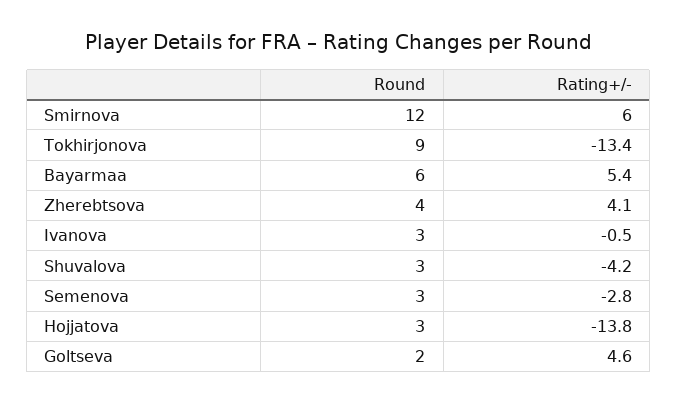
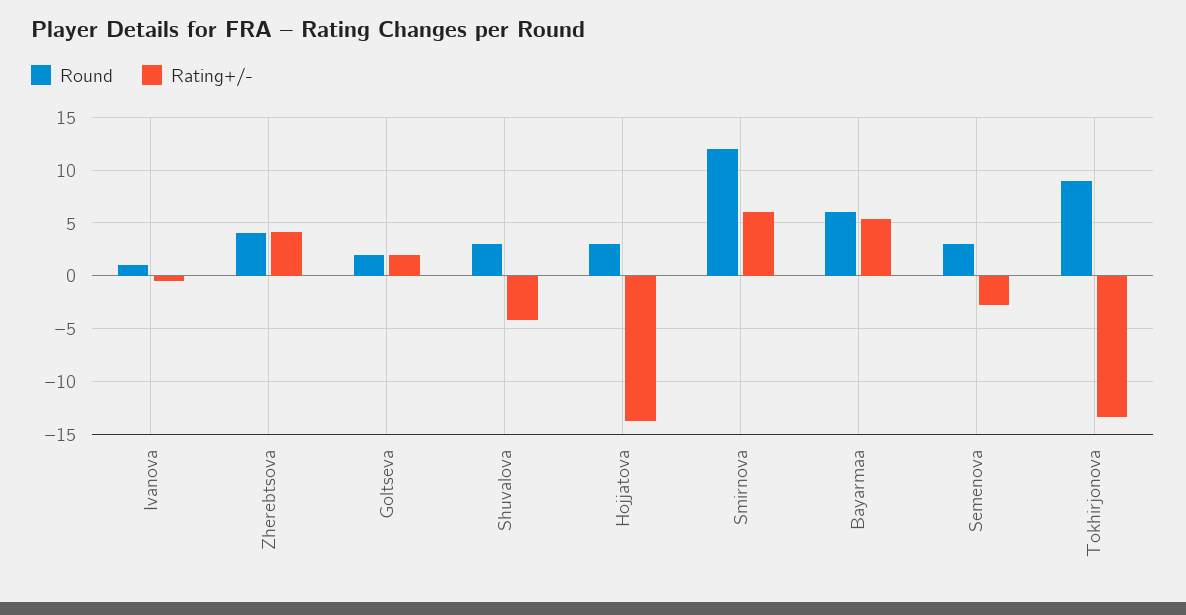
  {
    "Round": {
      "Smirnova": 12,
      "Tokhirjonova": 9,
      "Bayarmaa": 6,
      "Zherebtsova": 4,
-     "Ivanova": 3,
+     "Ivanova": 1,
      "Shuvalova": 3,
      "Semenova": 3,
      "Hojjatova": 3,
      "Goltseva": 2
    },
    "Rating+/-": {
      "Smirnova": 6,
      "Tokhirjonova": -13.4,
      "Bayarmaa": 5.4,
      "Zherebtsova": 4.1,
      "Ivanova": -0.5,
      "Shuvalova": -4.2,
      "Semenova": -2.8,
      "Hojjatova": -13.8,
-     "Goltseva": 4.6
+     "Goltseva": 2
    }
  }

